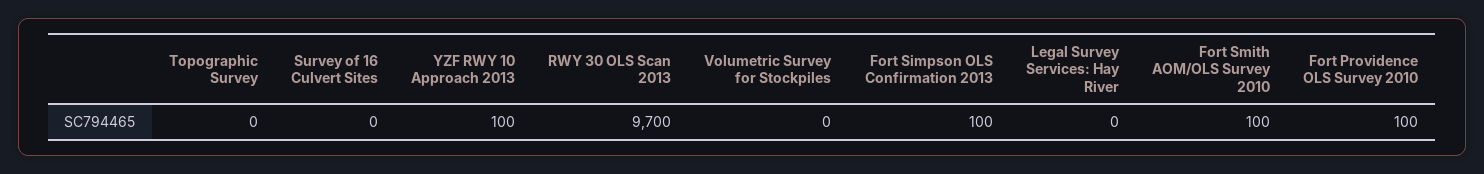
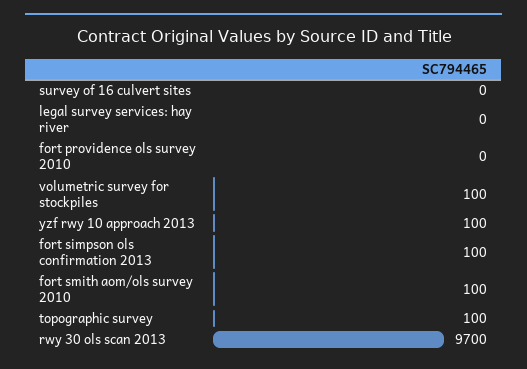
  {
-   "Topographic Survey": 0,
+   "Topographic Survey": 100,
    "Survey of 16 Culvert Sites": 0,
    "YZF RWY 10 Approach 2013": 100,
    "RWY 30 OLS Scan 2013": 9700,
-   "Volumetric Survey for Stockpiles": 0,
+   "Volumetric Survey for Stockpiles": 100,
    "Fort Simpson OLS Confirmation 2013": 100,
    "Legal Survey Services: Hay River": 0,
    "Fort Smith AOM/OLS Survey 2010": 100,
-   "Fort Providence OLS Survey 2010": 100
+   "Fort Providence OLS Survey 2010": 0
  }

